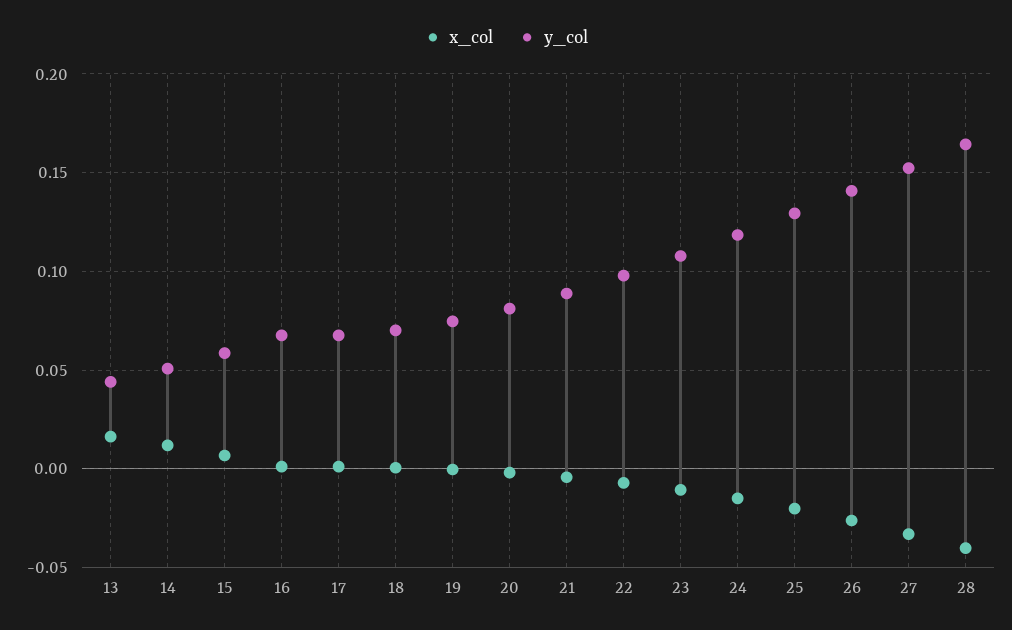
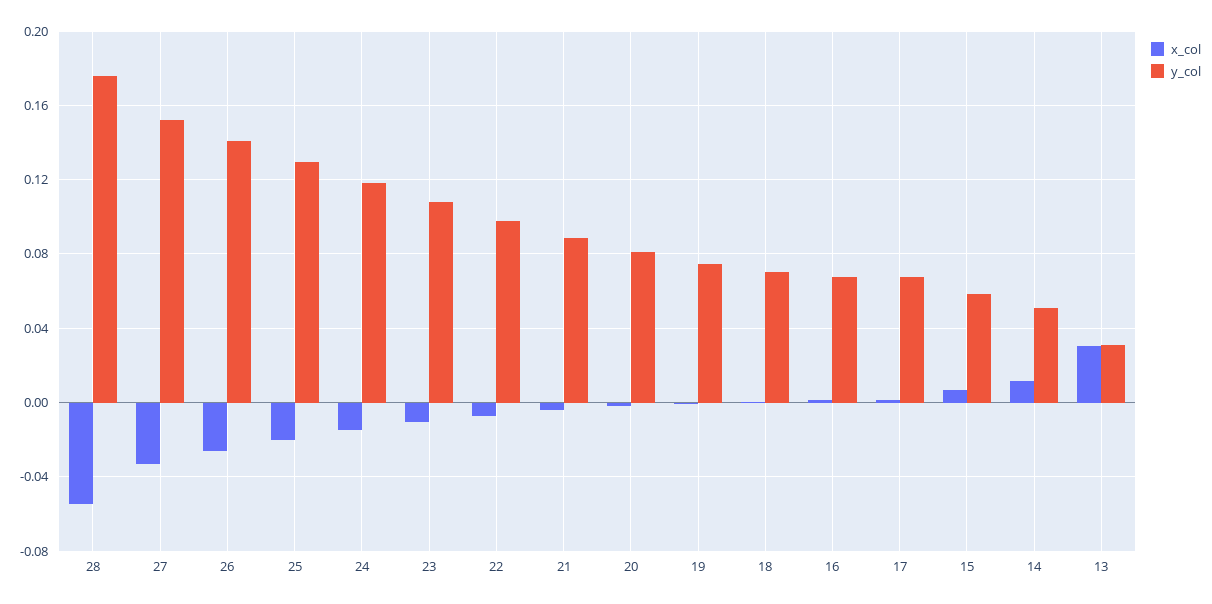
  {
    "x_col": {
-     "13": 0.015,
+     "13": 0.03,
      "14": 0.01,
      "15": 0.005,
      "16": 0,
      "17": 0,
      "18": 0,
      "19": 0,
      "20": 0,
      "21": -0.005,
      "22": -0.005,
      "23": -0.01,
      "24": -0.015,
      "25": -0.02,
      "26": -0.025,
      "27": -0.035,
-     "28": -0.04
+     "28": -0.055
    },
    "y_col": {
-     "13": 0.045,
+     "13": 0.03,
      "14": 0.05,
      "15": 0.06,
      "16": 0.07,
      "17": 0.07,
      "18": 0.07,
      "19": 0.075,
      "20": 0.08,
      "21": 0.09,
      "22": 0.1,
      "23": 0.11,
      "24": 0.12,
      "25": 0.13,
      "26": 0.14,
      "27": 0.15,
-     "28": 0.165
+     "28": 0.175
    }
  }

